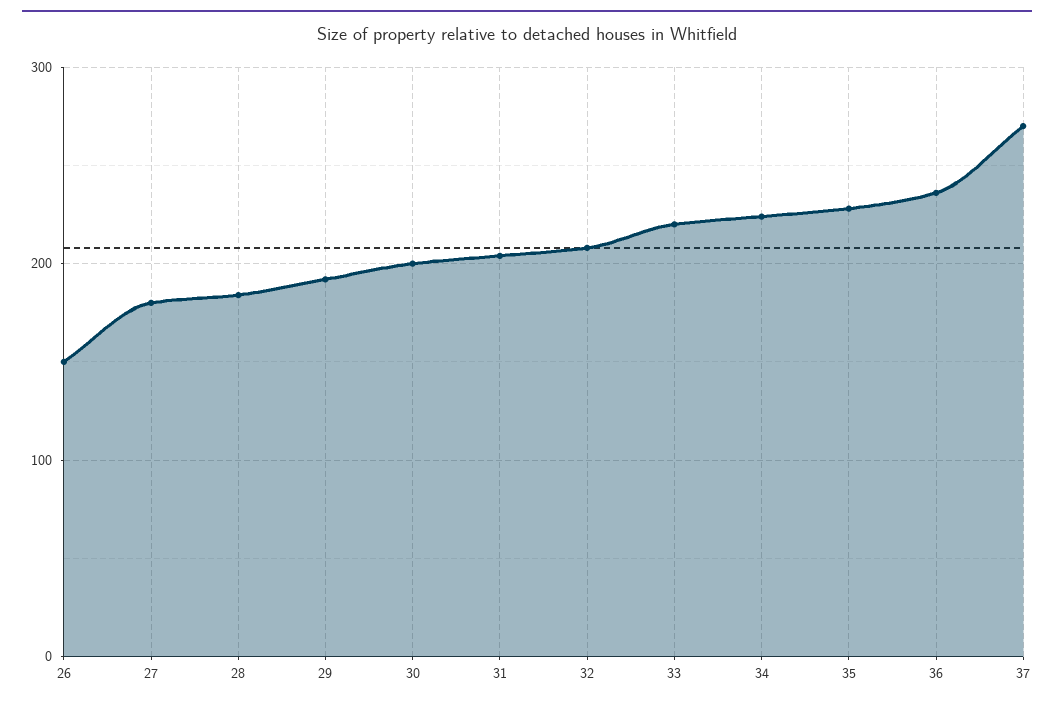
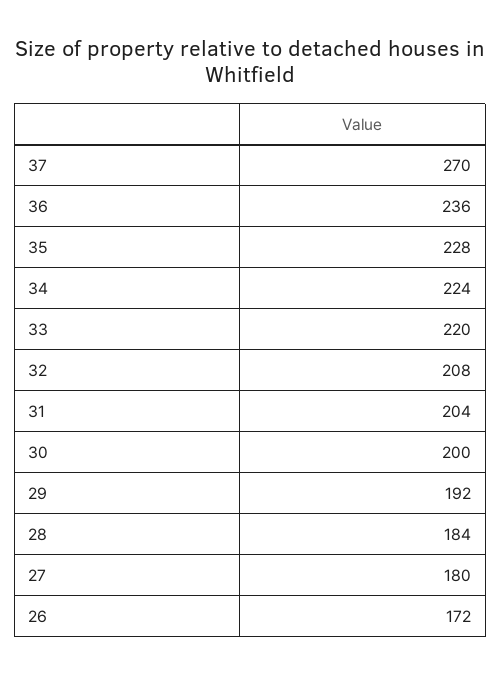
  {
-   "26": 150,
+   "26": 172,
    "27": 180,
    "28": 184,
    "29": 192,
    "30": 200,
    "31": 204,
    "32": 208,
    "33": 220,
    "34": 224,
    "35": 228,
    "36": 236,
    "37": 270
  }

